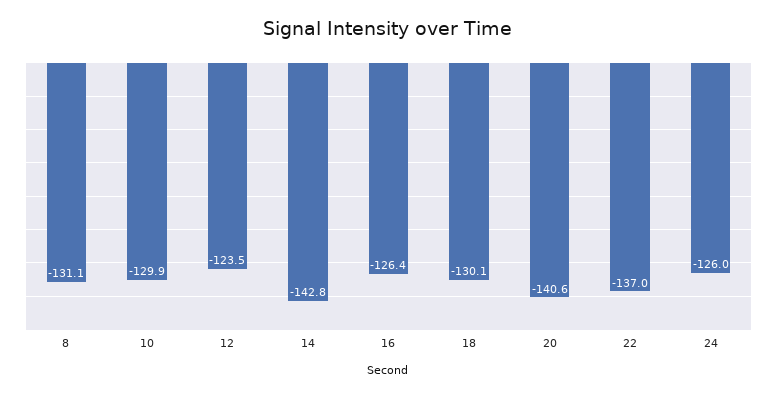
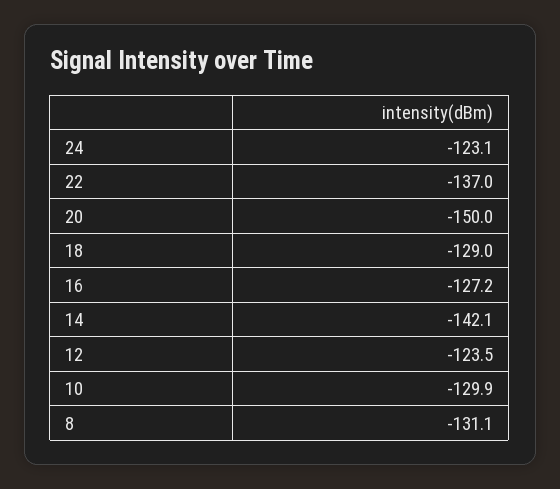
  {
    "8": -131.1,
    "10": -129.9,
    "12": -123.5,
-   "14": -142.8,
+   "14": -142.1,
-   "16": -126.4,
+   "16": -127.2,
-   "18": -130.1,
+   "18": -129,
-   "20": -140.6,
+   "20": -150,
    "22": -137,
-   "24": -126
+   "24": -123.1
  }

